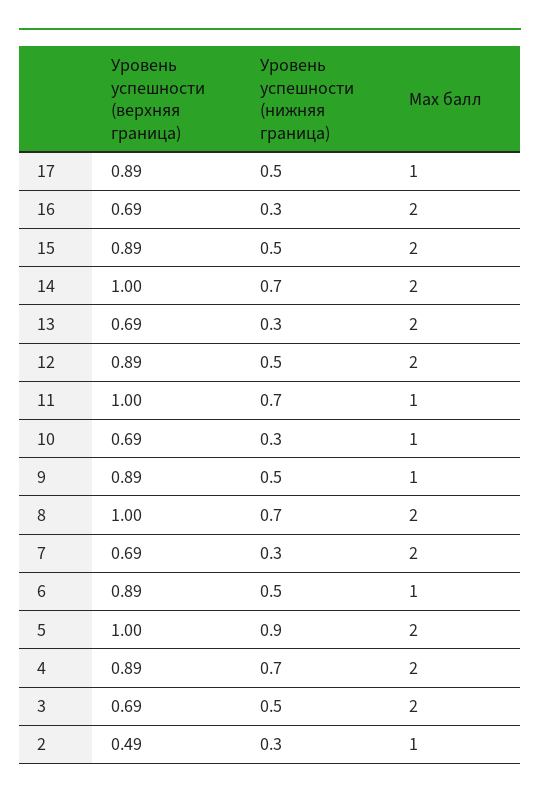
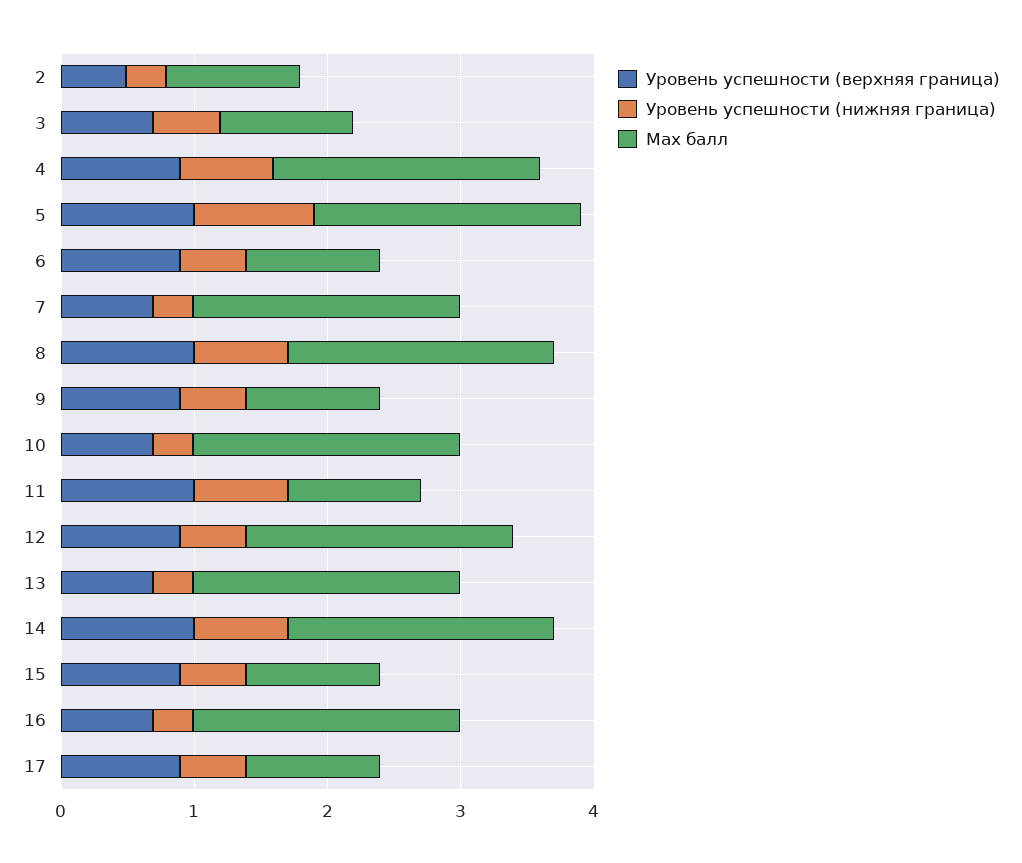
  {
    "Уровень успешности (верхняя граница)": {
      "17": 0.89,
      "16": 0.69,
      "15": 0.89,
      "14": 1,
      "13": 0.69,
      "12": 0.89,
      "11": 1,
      "10": 0.69,
      "9": 0.89,
      "8": 1,
      "7": 0.69,
      "6": 0.89,
      "5": 1,
      "4": 0.89,
      "3": 0.69,
      "2": 0.49
    },
    "Уровень успешности (нижняя граница)": {
      "17": 0.5,
      "16": 0.3,
      "15": 0.5,
      "14": 0.7,
      "13": 0.3,
      "12": 0.5,
      "11": 0.7,
      "10": 0.3,
      "9": 0.5,
      "8": 0.7,
      "7": 0.3,
      "6": 0.5,
      "5": 0.9,
      "4": 0.7,
      "3": 0.5,
      "2": 0.3
    },
    "Max балл": {
      "17": 1,
      "16": 2,
-     "15": 2,
+     "15": 1,
      "14": 2,
      "13": 2,
      "12": 2,
      "11": 1,
-     "10": 1,
+     "10": 2,
      "9": 1,
      "8": 2,
      "7": 2,
      "6": 1,
      "5": 2,
      "4": 2,
-     "3": 2,
+     "3": 1,
      "2": 1
    }
  }

